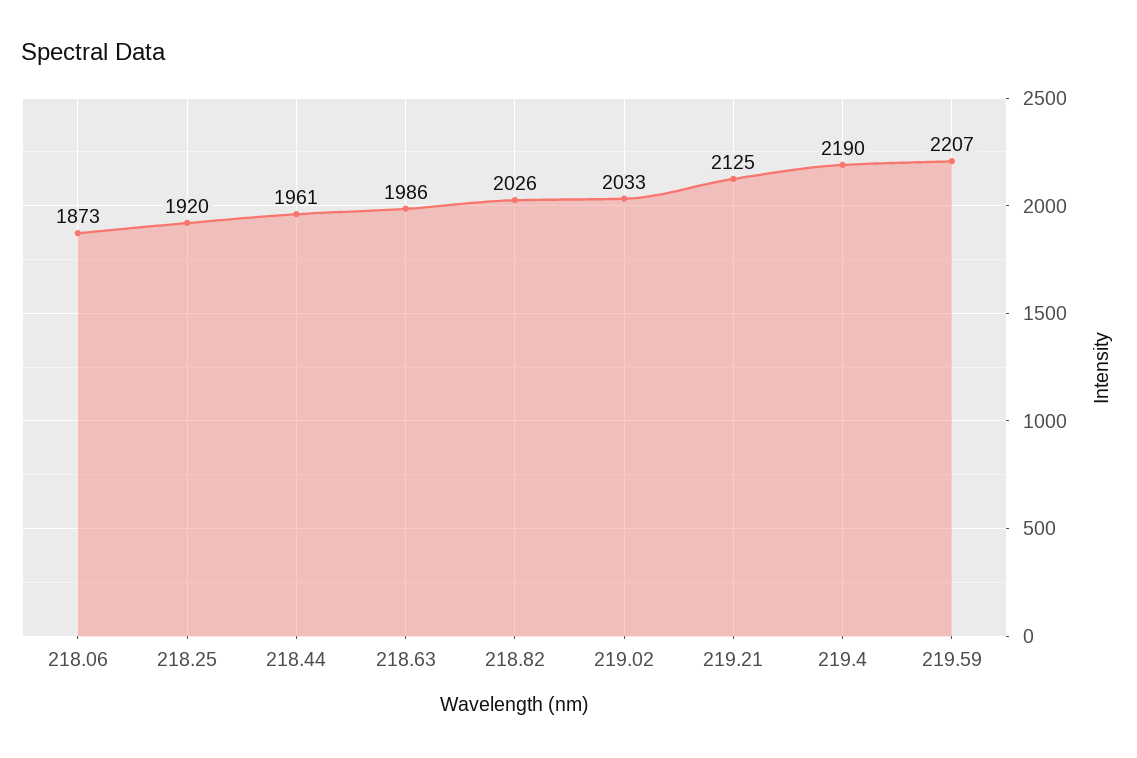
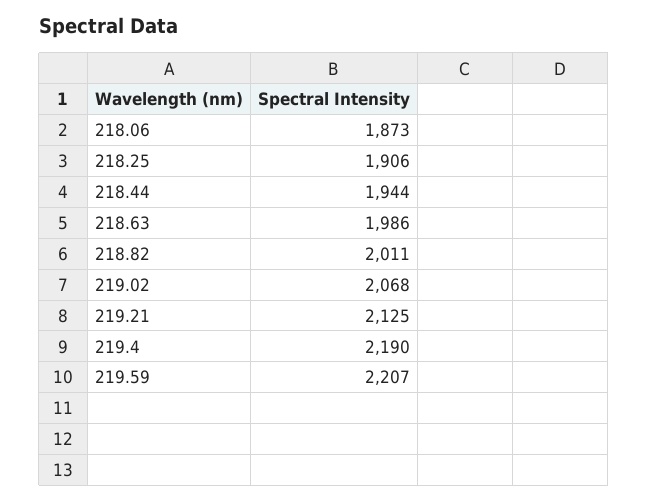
  {
    "218.06": 1873,
-   "218.25": 1920,
+   "218.25": 1906,
-   "218.44": 1961,
+   "218.44": 1944,
    "218.63": 1986,
-   "218.82": 2026,
+   "218.82": 2011,
-   "219.02": 2033,
+   "219.02": 2068,
    "219.21": 2125,
    "219.4": 2190,
    "219.59": 2207
  }

